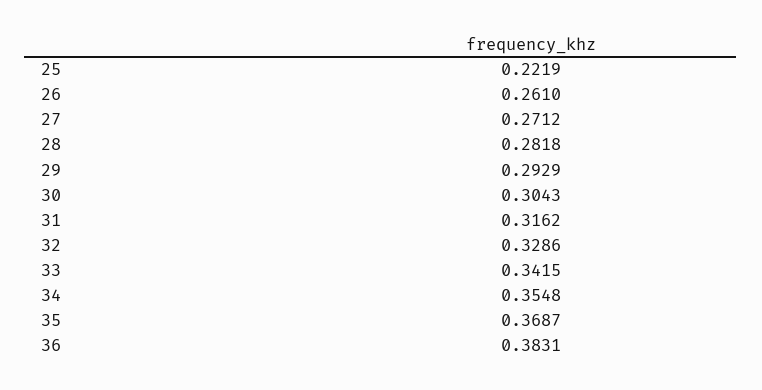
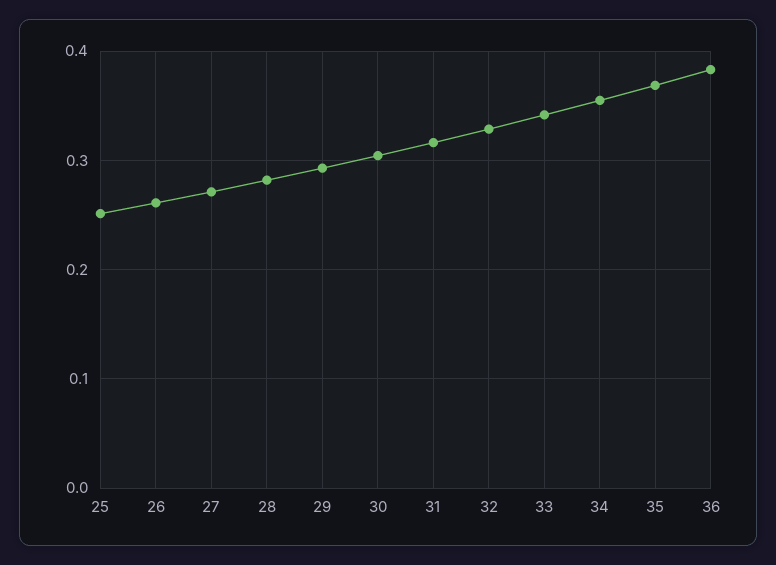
  {
-   "25": 0.2219,
+   "25": 0.25,
    "26": 0.261,
    "27": 0.2712,
    "28": 0.2818,
    "29": 0.2929,
    "30": 0.3043,
    "31": 0.3162,
    "32": 0.3286,
    "33": 0.3415,
    "34": 0.3548,
    "35": 0.3687,
    "36": 0.3831
  }

